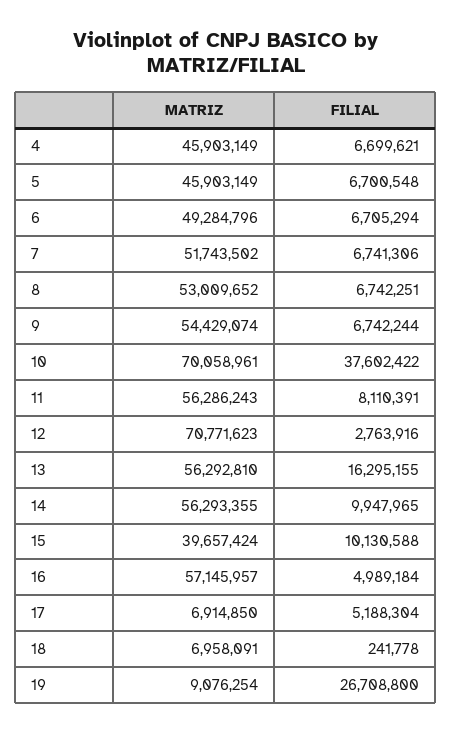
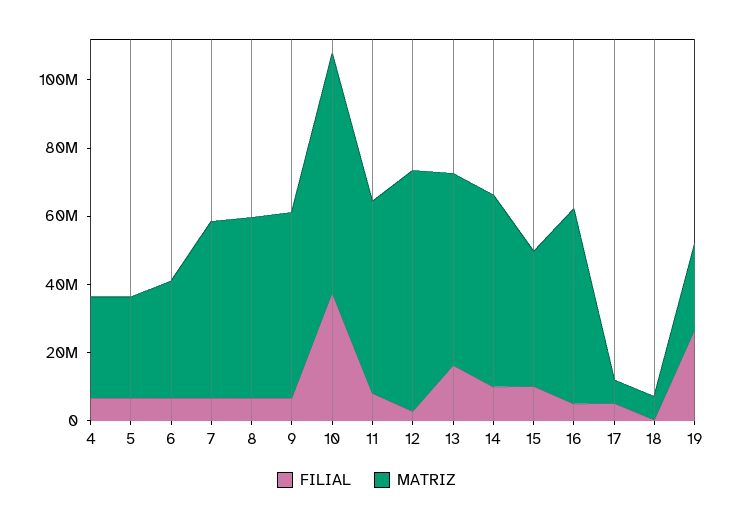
  {
    "MATRIZ": {
-     "4": 45903149,
+     "4": 30000000,
-     "5": 45903149,
+     "5": 30000000,
-     "6": 49284796,
+     "6": 35000000,
      "7": 51743502,
      "8": 53009652,
      "9": 54429074,
      "10": 70058961,
      "11": 56286243,
      "12": 70771623,
      "13": 56292810,
      "14": 56293355,
      "15": 39657424,
      "16": 57145957,
      "17": 6914850,
      "18": 6958091,
-     "19": 9076254
+     "19": 25000000
    },
    "FILIAL": {
      "4": 6699621,
      "5": 6700548,
      "6": 6705294,
      "7": 6741306,
      "8": 6742251,
      "9": 6742244,
      "10": 37602422,
      "11": 8110391,
      "12": 2763916,
      "13": 16295155,
      "14": 9947965,
      "15": 10130588,
      "16": 4989184,
      "17": 5188304,
      "18": 241778,
      "19": 26708800
    }
  }

